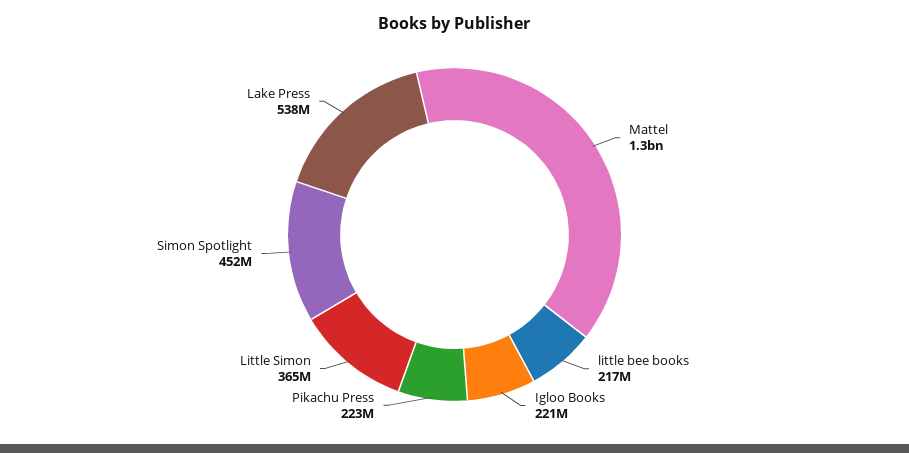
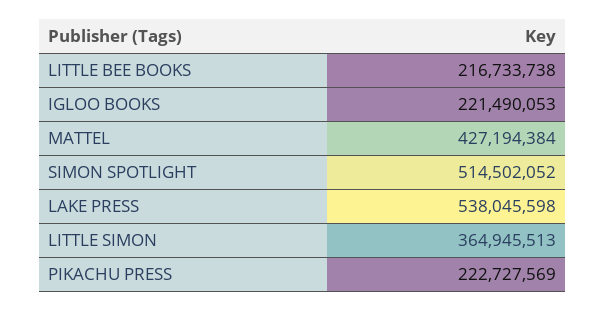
  {
-   "Mattel": 1300000000,
+   "Mattel": 427194384,
    "little bee books": 216733738,
    "Igloo Books": 221490053,
    "Pikachu Press": 222727569,
    "Little Simon": 364945513,
-   "Simon Spotlight": 452000000,
+   "Simon Spotlight": 514502052,
    "Lake Press": 538045598
  }

